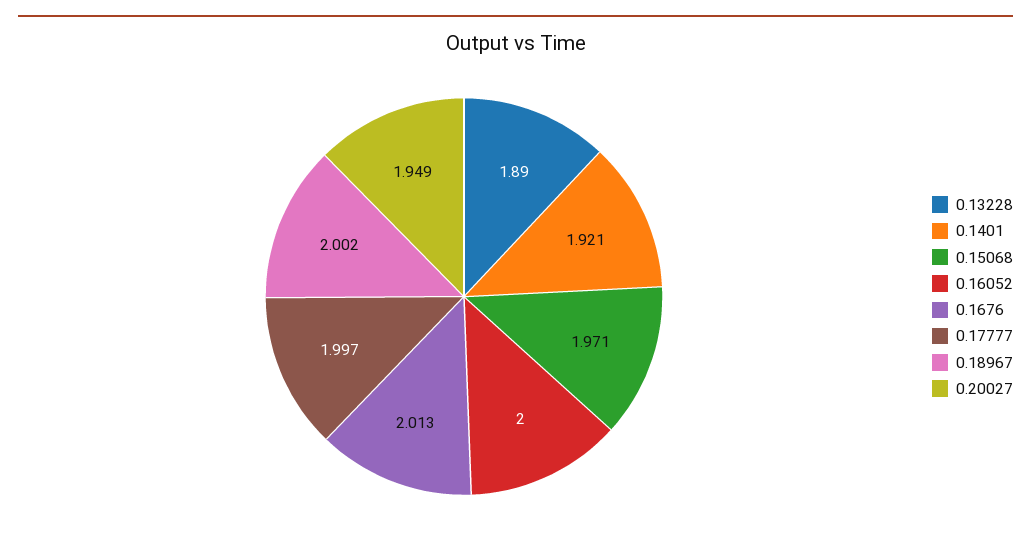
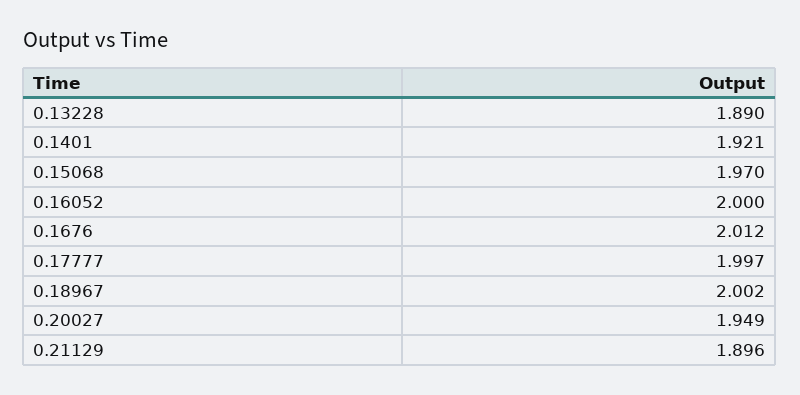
  {
    "0.13228": 1.89,
    "0.1401": 1.921,
-   "0.15068": 1.971,
+   "0.15068": 1.97,
    "0.16052": 2,
-   "0.1676": 2.013,
+   "0.1676": 2.012,
    "0.17777": 1.997,
    "0.18967": 2.002,
-   "0.20027": 1.949
+   "0.20027": 1.949,
+   "0.21129": 1.896
  }

